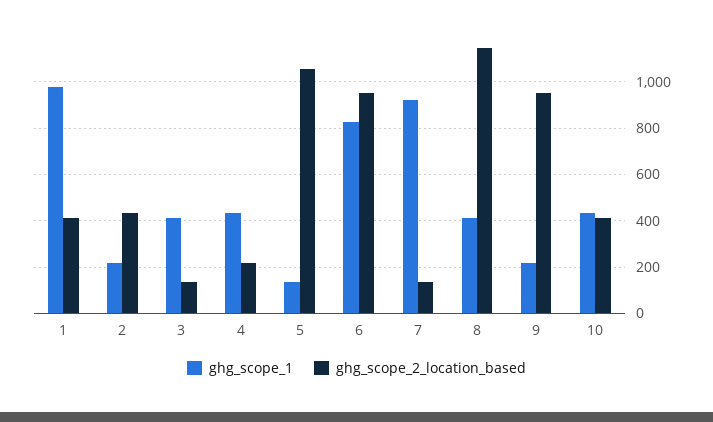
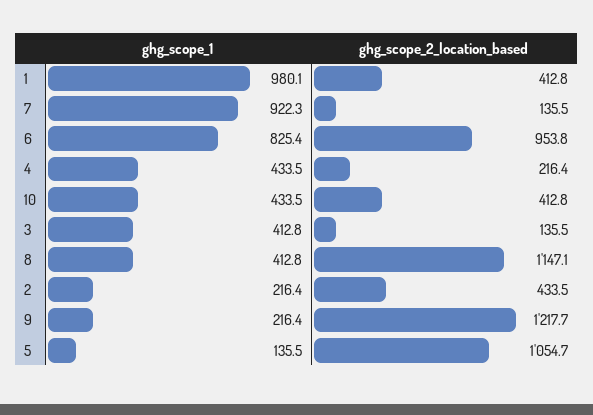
  {
    "ghg_scope_1": {
      "1": 980.1,
      "2": 216.4,
      "3": 412.8,
      "4": 433.5,
      "5": 135.5,
      "6": 825.4,
      "7": 922.3,
      "8": 412.8,
      "9": 216.4,
      "10": 433.5
    },
    "ghg_scope_2_location_based": {
      "1": 412.8,
      "2": 433.5,
      "3": 135.5,
      "4": 216.4,
      "5": 1054.7,
      "6": 953.8,
      "7": 135.5,
      "8": 1147.1,
-     "9": 950,
+     "9": 1217.7,
      "10": 412.8
    }
  }

